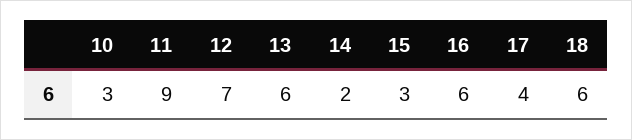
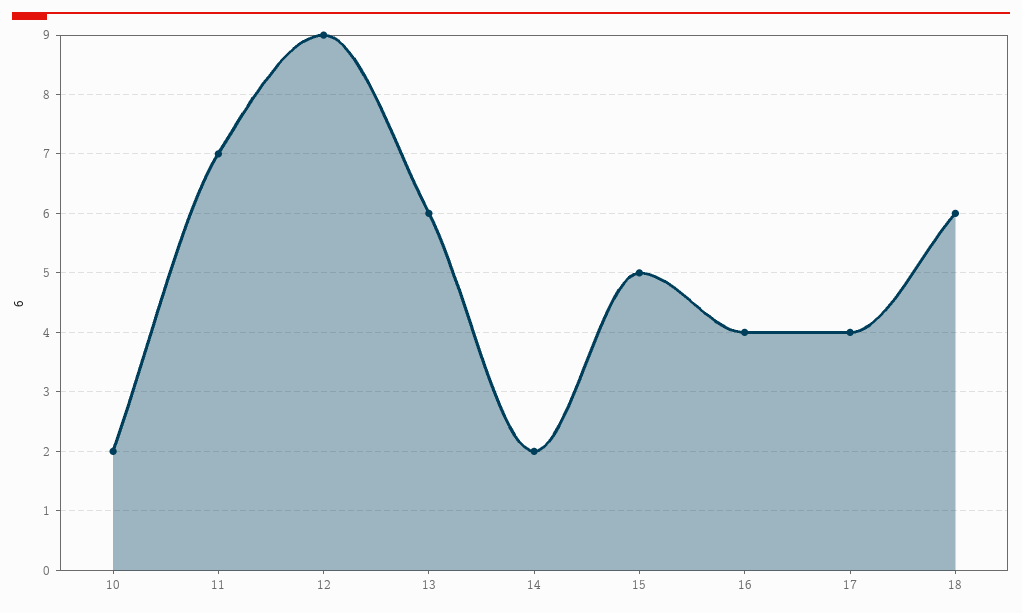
  {
-   "10": 3,
+   "10": 2,
-   "11": 9,
+   "11": 7,
-   "12": 7,
+   "12": 9,
    "13": 6,
    "14": 2,
-   "15": 3,
+   "15": 5,
-   "16": 6,
+   "16": 4,
    "17": 4,
    "18": 6
  }

